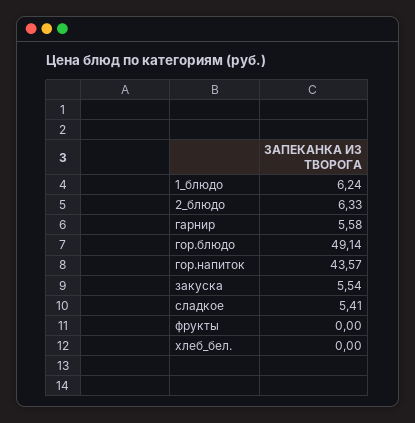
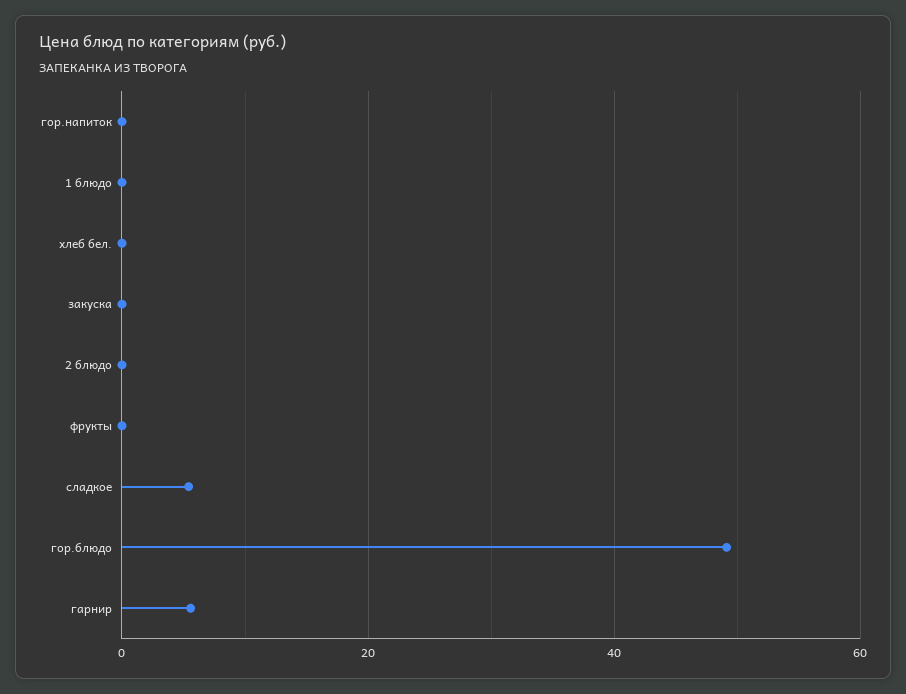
  {
-   "1_блюдо": 6.24,
+   "1_блюдо": 0,
-   "2_блюдо": 6.33,
+   "2_блюдо": 0,
    "гарнир": 5.58,
    "гор.блюдо": 49.14,
-   "гор.напиток": 43.57,
+   "гор.напиток": 0,
-   "закуска": 5.54,
+   "закуска": 0,
    "сладкое": 5.41,
    "фрукты": 0,
    "хлеб_бел.": 0
  }

